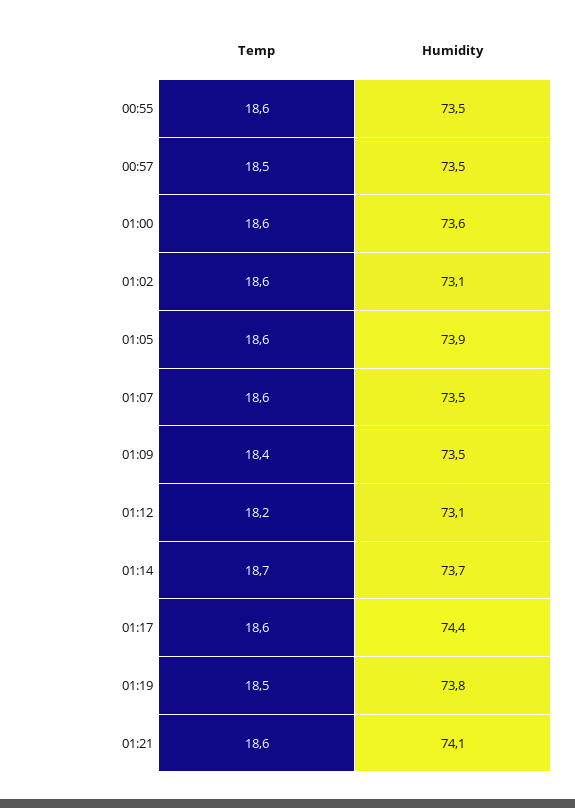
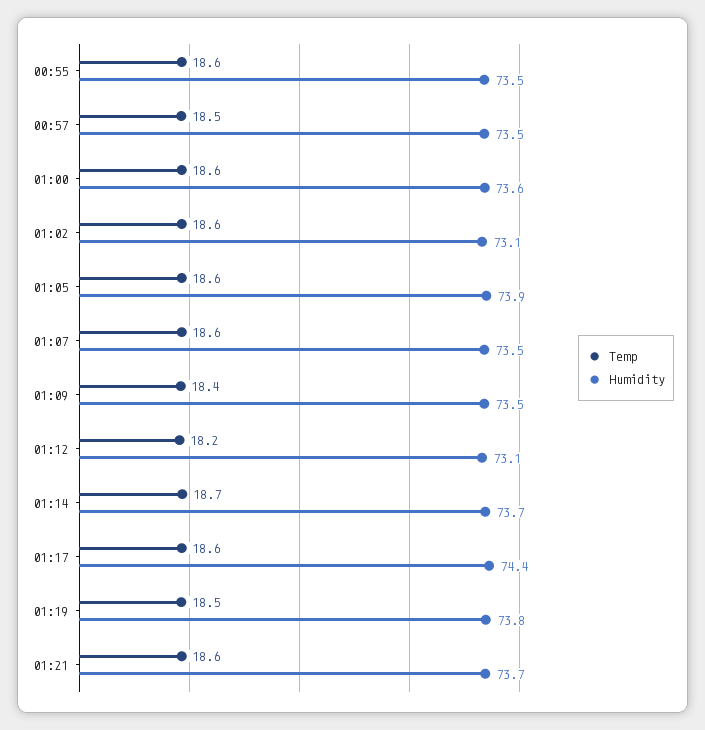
  {
    "Temp": {
      "00:55": 18.6,
      "00:57": 18.5,
      "01:00": 18.6,
      "01:02": 18.6,
      "01:05": 18.6,
      "01:07": 18.6,
      "01:09": 18.4,
      "01:12": 18.2,
      "01:14": 18.7,
      "01:17": 18.6,
      "01:19": 18.5,
      "01:21": 18.6
    },
    "Humidity": {
      "00:55": 73.5,
      "00:57": 73.5,
      "01:00": 73.6,
      "01:02": 73.1,
      "01:05": 73.9,
      "01:07": 73.5,
      "01:09": 73.5,
      "01:12": 73.1,
      "01:14": 73.7,
      "01:17": 74.4,
      "01:19": 73.8,
-     "01:21": 74.1
+     "01:21": 73.7
    }
  }

